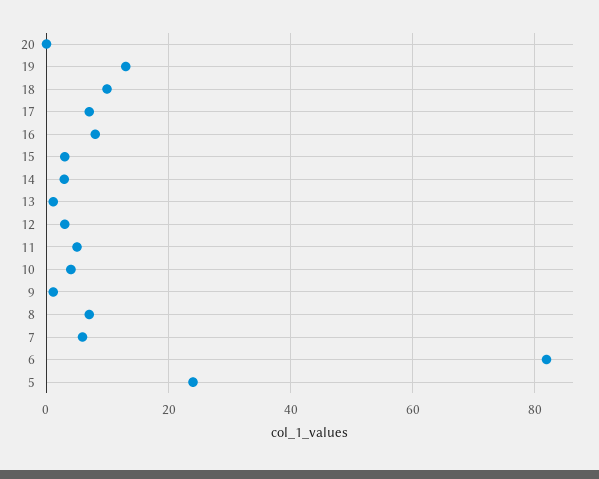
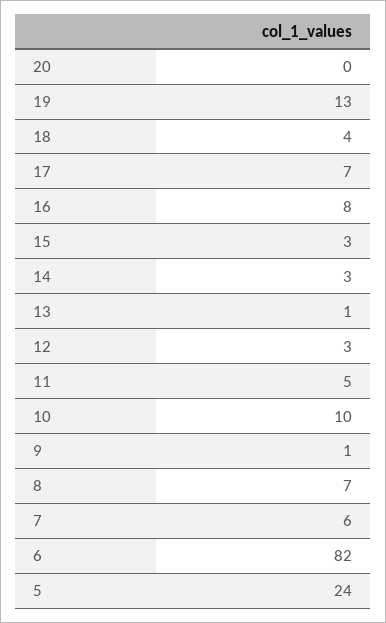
  {
    "20": 0,
    "19": 13,
-   "18": 10,
+   "18": 4,
    "17": 7,
    "16": 8,
    "15": 3,
    "14": 3,
    "13": 1,
    "12": 3,
    "11": 5,
-   "10": 4,
+   "10": 10,
    "9": 1,
    "8": 7,
    "7": 6,
    "6": 82,
    "5": 24
  }

